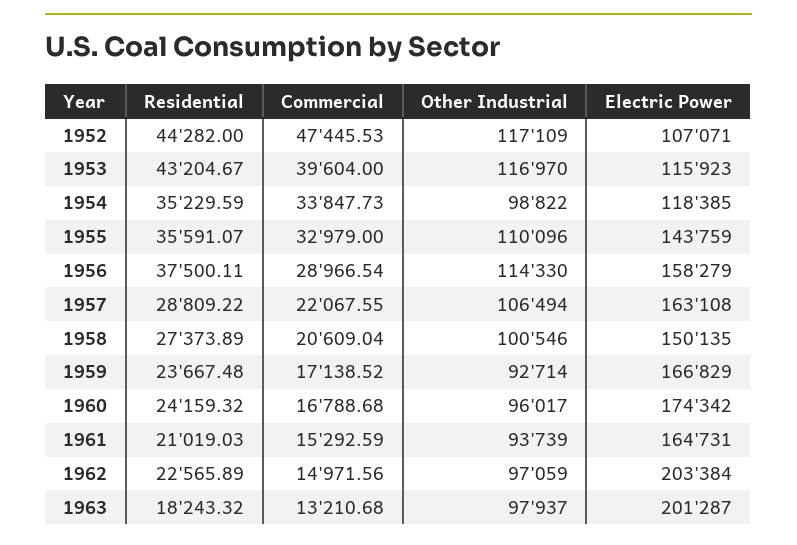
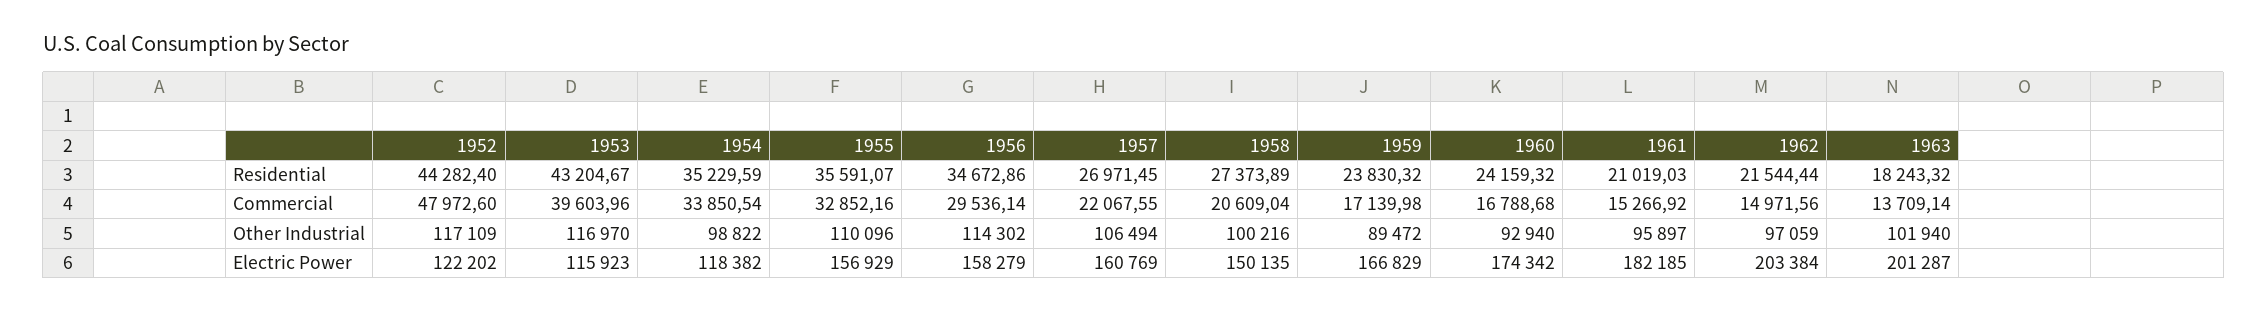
  {
    "Residential": {
-     "1952": 44282,
+     "1952": 44282.4,
      "1953": 43204.67,
      "1954": 35229.59,
      "1955": 35591.07,
-     "1956": 37500.11,
+     "1956": 34672.86,
-     "1957": 28809.22,
+     "1957": 26971.45,
      "1958": 27373.89,
-     "1959": 23667.48,
+     "1959": 23830.32,
      "1960": 24159.32,
      "1961": 21019.03,
-     "1962": 22565.89,
+     "1962": 21544.44,
      "1963": 18243.32
    },
    "Commercial": {
-     "1952": 47445.53,
+     "1952": 47972.6,
-     "1953": 39604,
+     "1953": 39603.96,
-     "1954": 33847.73,
+     "1954": 33850.54,
-     "1955": 32979,
+     "1955": 32852.16,
-     "1956": 28966.54,
+     "1956": 29536.14,
      "1957": 22067.55,
      "1958": 20609.04,
-     "1959": 17138.52,
+     "1959": 17139.98,
      "1960": 16788.68,
-     "1961": 15292.59,
+     "1961": 15266.92,
      "1962": 14971.56,
-     "1963": 13210.68
+     "1963": 13709.14
    },
    "Other Industrial": {
      "1952": 117109,
      "1953": 116970,
      "1954": 98822,
      "1955": 110096,
-     "1956": 114330,
+     "1956": 114302,
      "1957": 106494,
-     "1958": 100546,
+     "1958": 100216,
-     "1959": 92714,
+     "1959": 89472,
-     "1960": 96017,
+     "1960": 92940,
-     "1961": 93739,
+     "1961": 95897,
      "1962": 97059,
-     "1963": 97937
+     "1963": 101940
    },
    "Electric Power": {
-     "1952": 107071,
+     "1952": 122202,
      "1953": 115923,
-     "1954": 118385,
+     "1954": 118382,
-     "1955": 143759,
+     "1955": 156929,
      "1956": 158279,
-     "1957": 163108,
+     "1957": 160769,
      "1958": 150135,
      "1959": 166829,
      "1960": 174342,
-     "1961": 164731,
+     "1961": 182185,
      "1962": 203384,
      "1963": 201287
    }
  }

